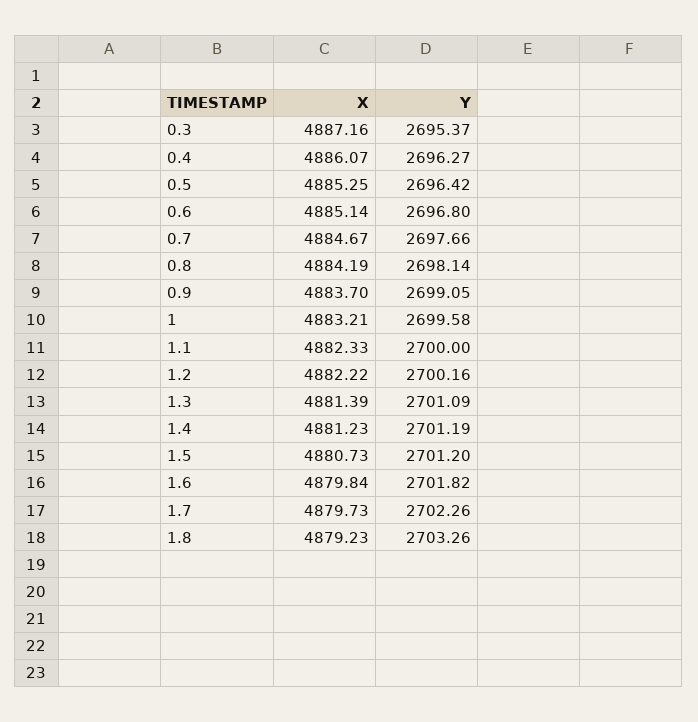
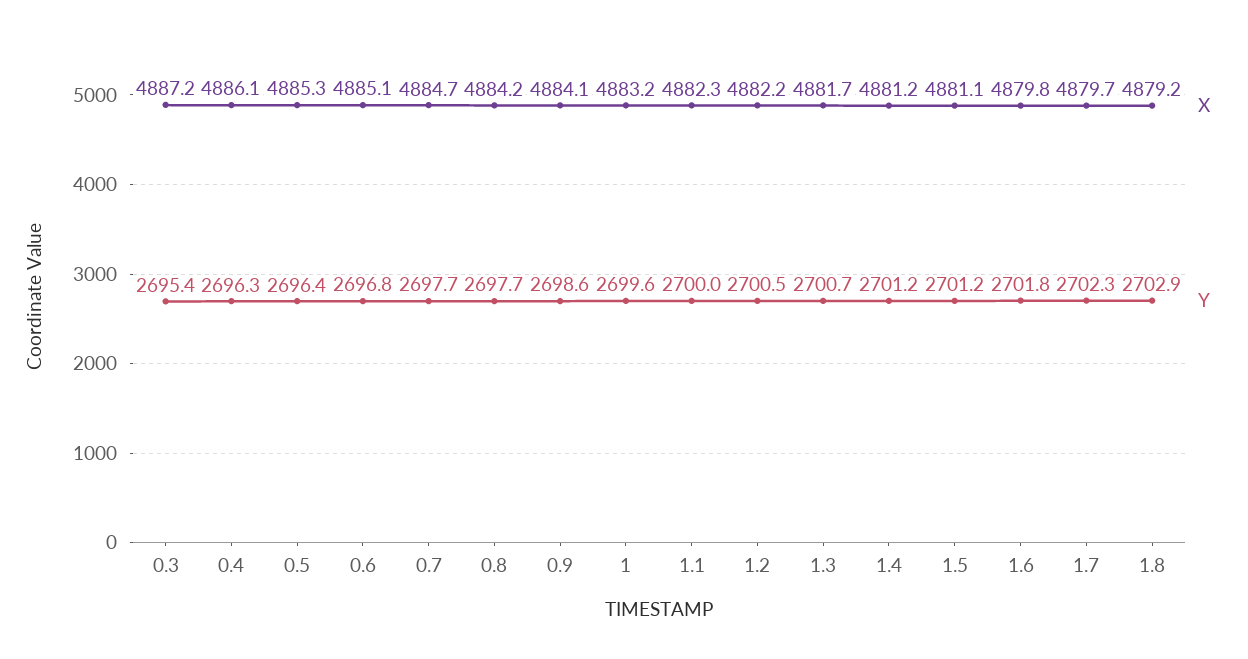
  {
    "X": {
      "0.3": 4887.16,
      "0.4": 4886.07,
      "0.5": 4885.25,
      "0.6": 4885.14,
      "0.7": 4884.67,
      "0.8": 4884.19,
-     "0.9": 4883.7,
+     "0.9": 4884.1,
      "1": 4883.21,
      "1.1": 4882.33,
      "1.2": 4882.22,
-     "1.3": 4881.39,
+     "1.3": 4881.7,
      "1.4": 4881.23,
-     "1.5": 4880.73,
+     "1.5": 4881.1,
      "1.6": 4879.84,
      "1.7": 4879.73,
      "1.8": 4879.23
    },
    "Y": {
      "0.3": 2695.37,
      "0.4": 2696.27,
      "0.5": 2696.42,
      "0.6": 2696.8,
      "0.7": 2697.66,
-     "0.8": 2698.14,
+     "0.8": 2697.7,
-     "0.9": 2699.05,
+     "0.9": 2698.6,
      "1": 2699.58,
      "1.1": 2700,
-     "1.2": 2700.16,
+     "1.2": 2700.5,
-     "1.3": 2701.09,
+     "1.3": 2700.7,
      "1.4": 2701.19,
      "1.5": 2701.2,
      "1.6": 2701.82,
      "1.7": 2702.26,
-     "1.8": 2703.26
+     "1.8": 2702.9
    }
  }

